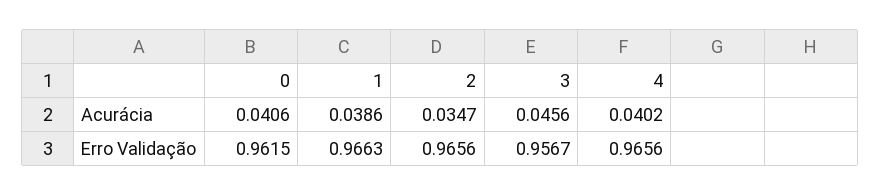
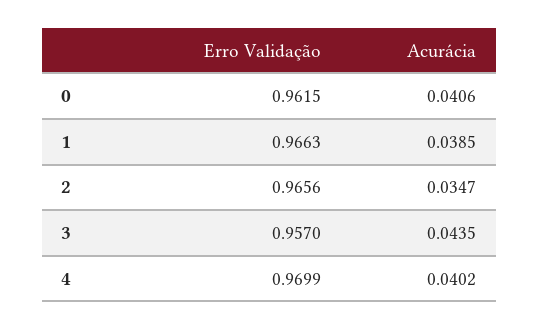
  {
    "0": {
      "Acurácia": 0.0406,
      "Erro Validação": 0.9615
    },
    "1": {
-     "Acurácia": 0.0386,
+     "Acurácia": 0.0385,
      "Erro Validação": 0.9663
    },
    "2": {
      "Acurácia": 0.0347,
      "Erro Validação": 0.9656
    },
    "3": {
-     "Acurácia": 0.0456,
+     "Acurácia": 0.0435,
-     "Erro Validação": 0.9567
+     "Erro Validação": 0.957
    },
    "4": {
      "Acurácia": 0.0402,
-     "Erro Validação": 0.9656
+     "Erro Validação": 0.9699
    }
  }

